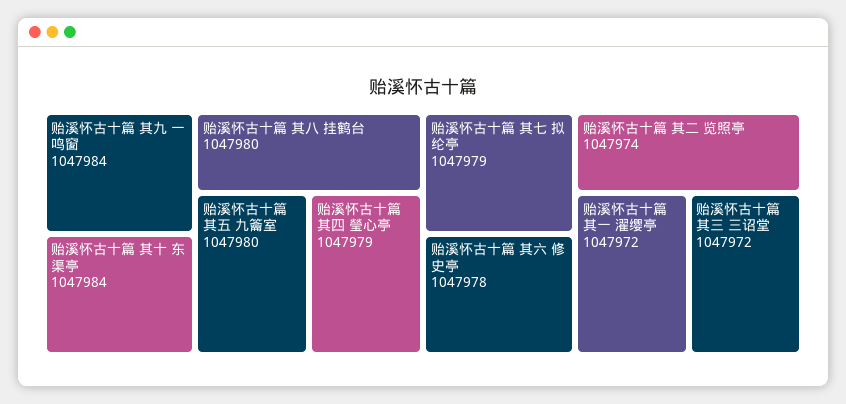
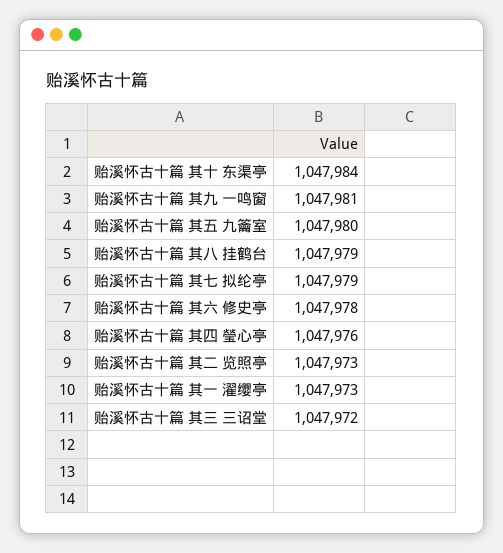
  {
-   "贻溪怀古十篇 其九 一鸣窗": 1047984,
+   "贻溪怀古十篇 其九 一鸣窗": 1047981,
    "贻溪怀古十篇 其十 东渠亭": 1047984,
-   "贻溪怀古十篇 其八 挂鹤台": 1047980,
+   "贻溪怀古十篇 其八 挂鹤台": 1047979,
    "贻溪怀古十篇 其五 九籥室": 1047980,
-   "贻溪怀古十篇 其四 瑩心亭": 1047979,
+   "贻溪怀古十篇 其四 瑩心亭": 1047976,
    "贻溪怀古十篇 其七 拟纶亭": 1047979,
    "贻溪怀古十篇 其六 修史亭": 1047978,
-   "贻溪怀古十篇 其二 览照亭": 1047974,
+   "贻溪怀古十篇 其二 览照亭": 1047973,
-   "贻溪怀古十篇 其一 濯缨亭": 1047972,
+   "贻溪怀古十篇 其一 濯缨亭": 1047973,
    "贻溪怀古十篇 其三 三诏堂": 1047972
  }

